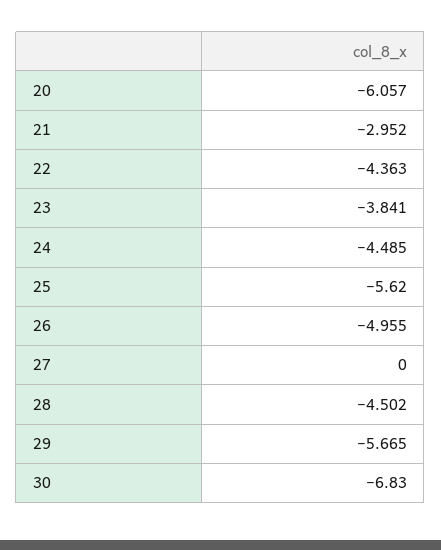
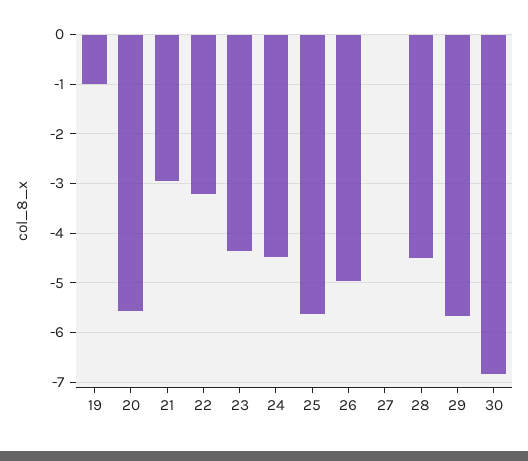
  {
-   "20": -6.057,
+   "20": -5.6,
    "21": -2.952,
-   "22": -4.363,
+   "22": -3.2,
-   "23": -3.841,
+   "23": -4.4,
    "24": -4.485,
    "25": -5.62,
    "26": -4.955,
    "27": 0,
    "28": -4.502,
    "29": -5.665,
-   "30": -6.83
+   "30": -6.83,
+   "19": -1
  }

